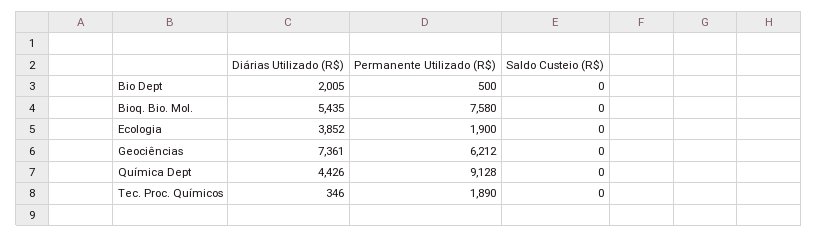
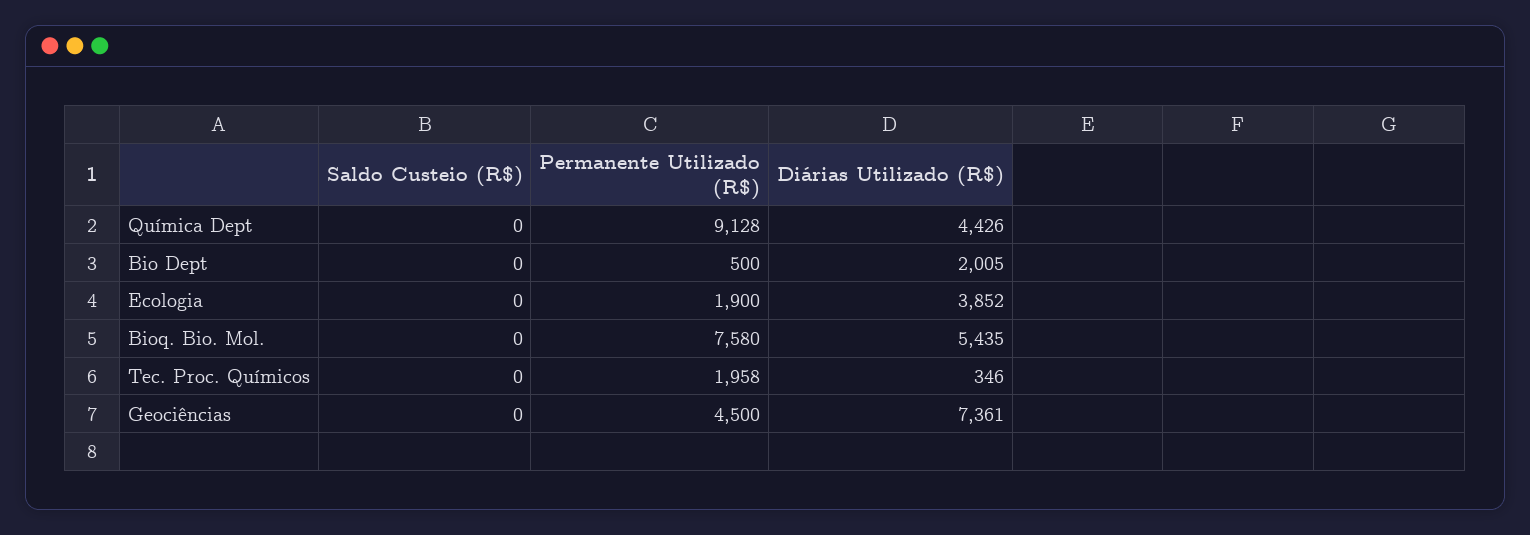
  {
    "Diárias Utilizado (R$)": {
      "Bio Dept": 2005,
      "Bioq. Bio. Mol.": 5435,
      "Ecologia": 3852,
      "Geociências": 7361,
      "Química Dept": 4426,
      "Tec. Proc. Químicos": 346
    },
    "Permanente Utilizado (R$)": {
      "Bio Dept": 500,
      "Bioq. Bio. Mol.": 7580,
      "Ecologia": 1900,
-     "Geociências": 6212,
+     "Geociências": 4500,
      "Química Dept": 9128,
-     "Tec. Proc. Químicos": 1890
+     "Tec. Proc. Químicos": 1958
    },
    "Saldo Custeio (R$)": {
      "Bio Dept": 0,
      "Bioq. Bio. Mol.": 0,
      "Ecologia": 0,
      "Geociências": 0,
      "Química Dept": 0,
      "Tec. Proc. Químicos": 0
    }
  }

